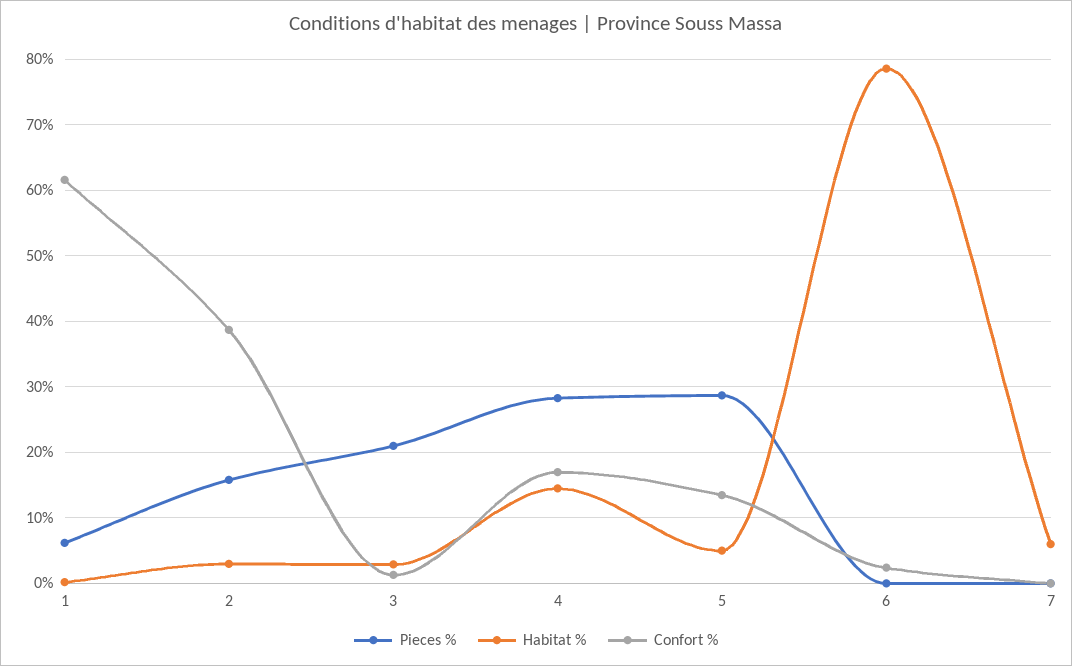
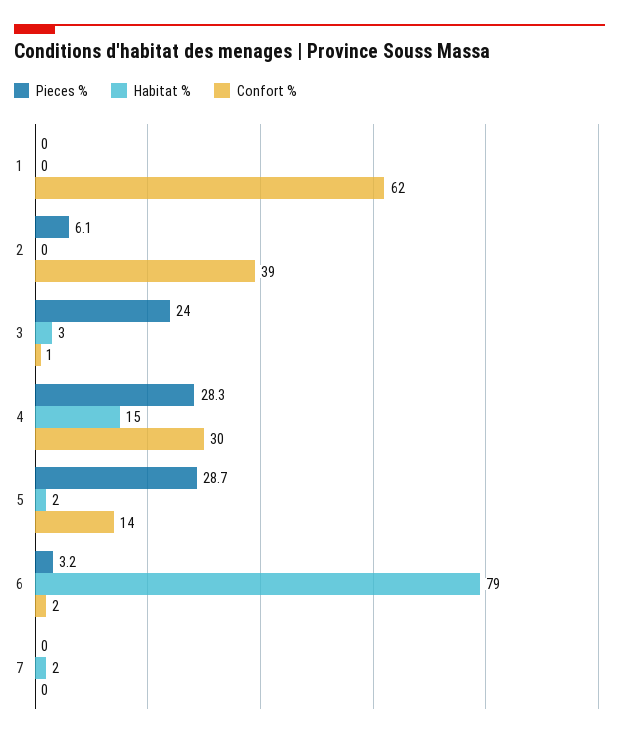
  {
    "Pieces %": {
-     "1": 6,
+     "1": 0,
-     "2": 16,
+     "2": 6.1,
-     "3": 21,
+     "3": 24,
      "4": 28.3,
      "5": 28.7,
-     "6": 0,
+     "6": 3.2,
      "7": 0
    },
    "Habitat %": {
      "1": 0,
-     "2": 3,
+     "2": 0,
      "3": 3,
      "4": 15,
-     "5": 5,
+     "5": 2,
      "6": 79,
-     "7": 6
+     "7": 2
    },
    "Confort %": {
      "1": 62,
      "2": 39,
      "3": 1,
-     "4": 17,
+     "4": 30,
      "5": 14,
      "6": 2,
      "7": 0
    }
  }

